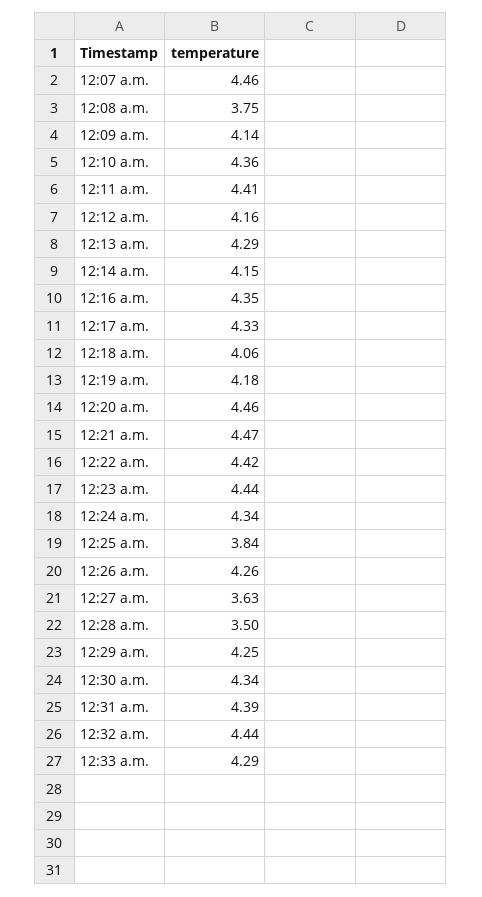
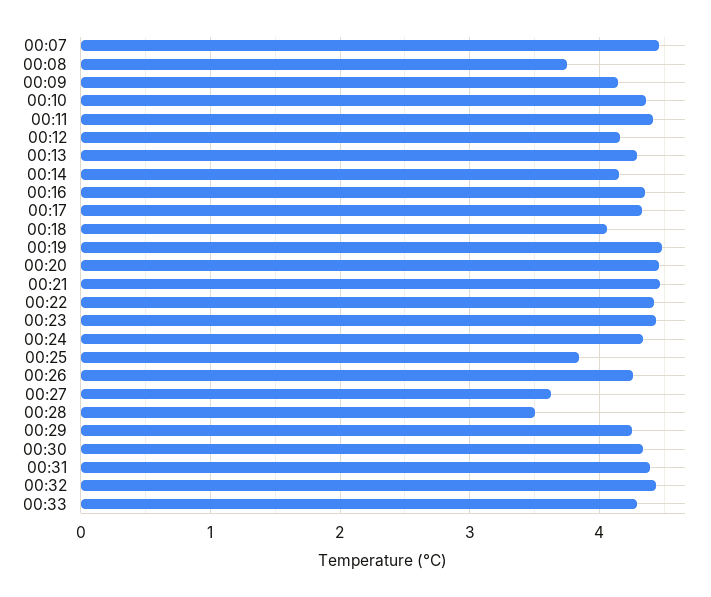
  {
    "12:07 a.m.": 4.46,
    "12:08 a.m.": 3.75,
    "12:09 a.m.": 4.14,
    "12:10 a.m.": 4.36,
    "12:11 a.m.": 4.41,
    "12:12 a.m.": 4.16,
    "12:13 a.m.": 4.29,
    "12:14 a.m.": 4.15,
    "12:16 a.m.": 4.35,
    "12:17 a.m.": 4.33,
    "12:18 a.m.": 4.06,
-   "12:19 a.m.": 4.18,
+   "12:19 a.m.": 4.5,
    "12:20 a.m.": 4.46,
    "12:21 a.m.": 4.47,
    "12:22 a.m.": 4.42,
    "12:23 a.m.": 4.44,
    "12:24 a.m.": 4.34,
    "12:25 a.m.": 3.84,
    "12:26 a.m.": 4.26,
    "12:27 a.m.": 3.63,
    "12:28 a.m.": 3.5,
    "12:29 a.m.": 4.25,
    "12:30 a.m.": 4.34,
    "12:31 a.m.": 4.39,
    "12:32 a.m.": 4.44,
    "12:33 a.m.": 4.29
  }

